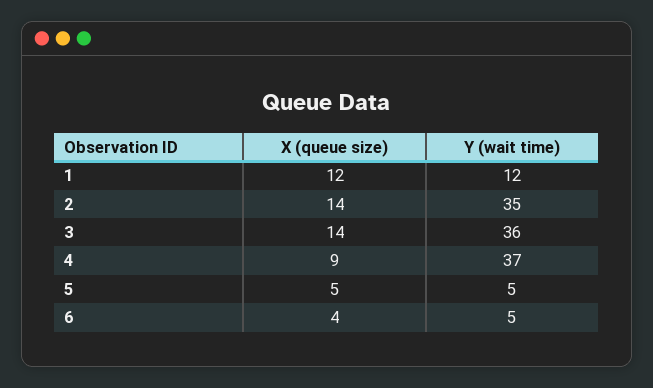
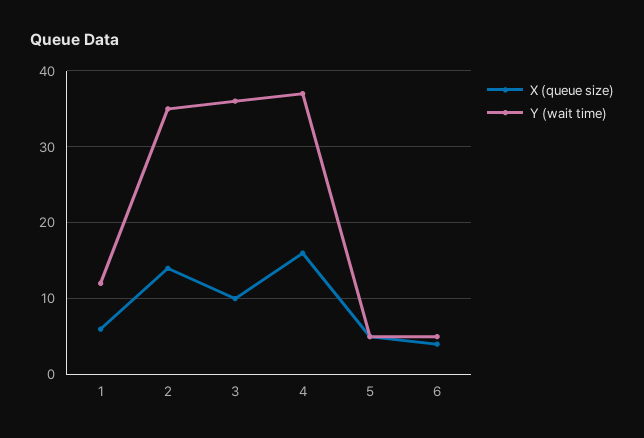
  {
    "X (queue size)": {
-     "1": 12,
+     "1": 6,
      "2": 14,
-     "3": 14,
+     "3": 10,
-     "4": 9,
+     "4": 16,
      "5": 5,
      "6": 4
    },
    "Y (wait time)": {
      "1": 12,
      "2": 35,
      "3": 36,
      "4": 37,
      "5": 5,
      "6": 5
    }
  }

